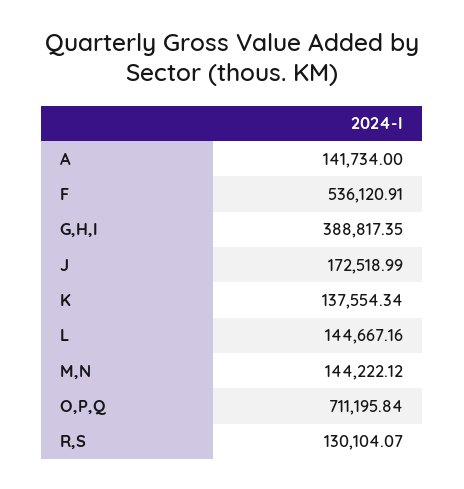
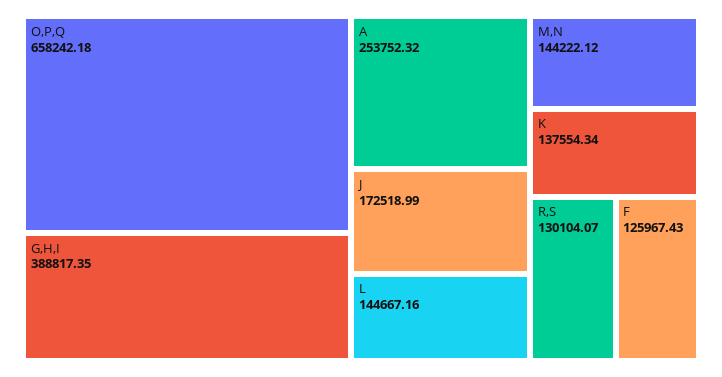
  {
-   "A": 141734,
+   "A": 253752.32,
-   "F": 536120.91,
+   "F": 125967.43,
    "G,H,I": 388817.35,
    "J": 172518.99,
    "K": 137554.34,
    "L": 144667.16,
    "M,N": 144222.12,
-   "O,P,Q": 711195.84,
+   "O,P,Q": 658242.18,
    "R,S": 130104.07
  }

